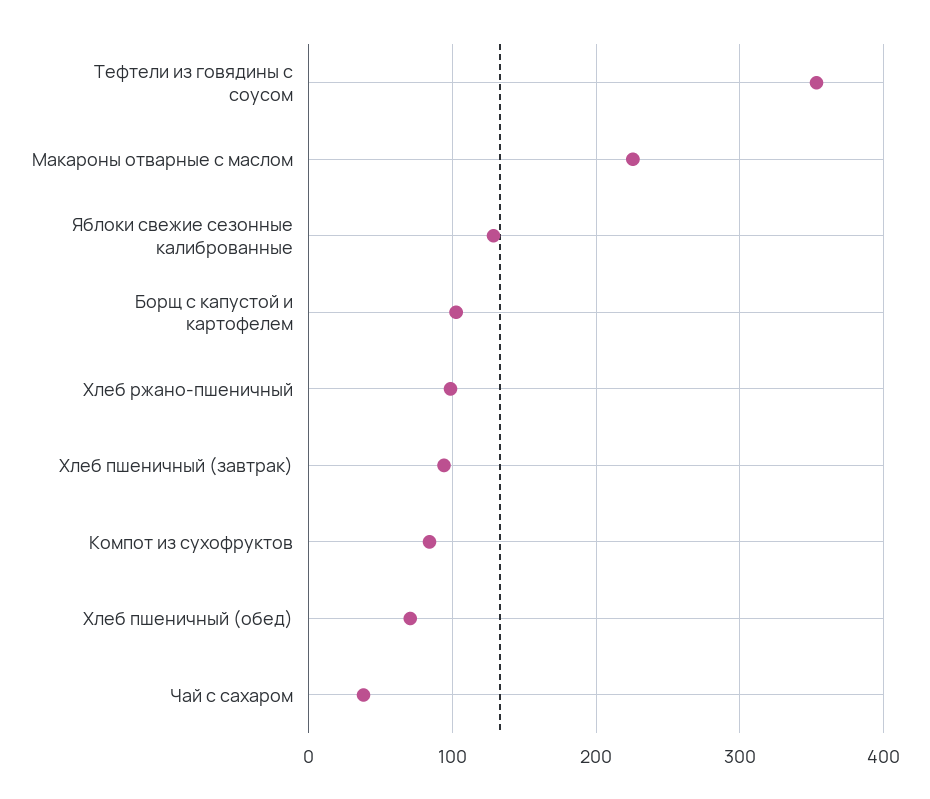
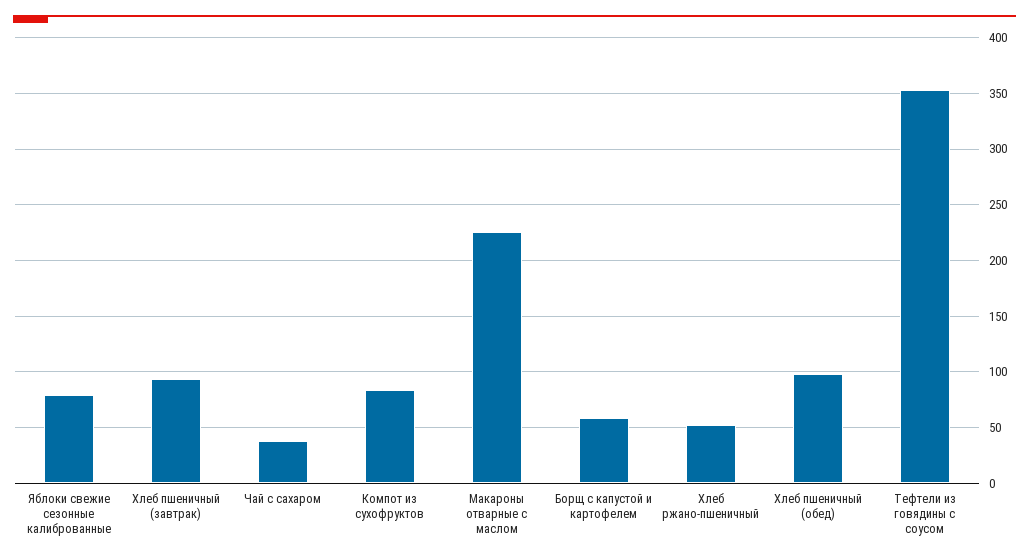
  {
    "Тефтели из говядины с соусом": 350,
    "Макароны отварные с маслом": 230,
-   "Яблоки свежие сезонные калиброванные": 130,
+   "Яблоки свежие сезонные калиброванные": 80,
-   "Борщ с капустой и картофелем": 100,
+   "Борщ с капустой и картофелем": 60,
-   "Хлеб ржано-пшеничный": 100,
+   "Хлеб ржано-пшеничный": 50,
    "Хлеб пшеничный (завтрак)": 90,
    "Компот из сухофруктов": 80,
-   "Хлеб пшеничный (обед)": 70,
+   "Хлеб пшеничный (обед)": 100,
    "Чай с сахаром": 40
  }

